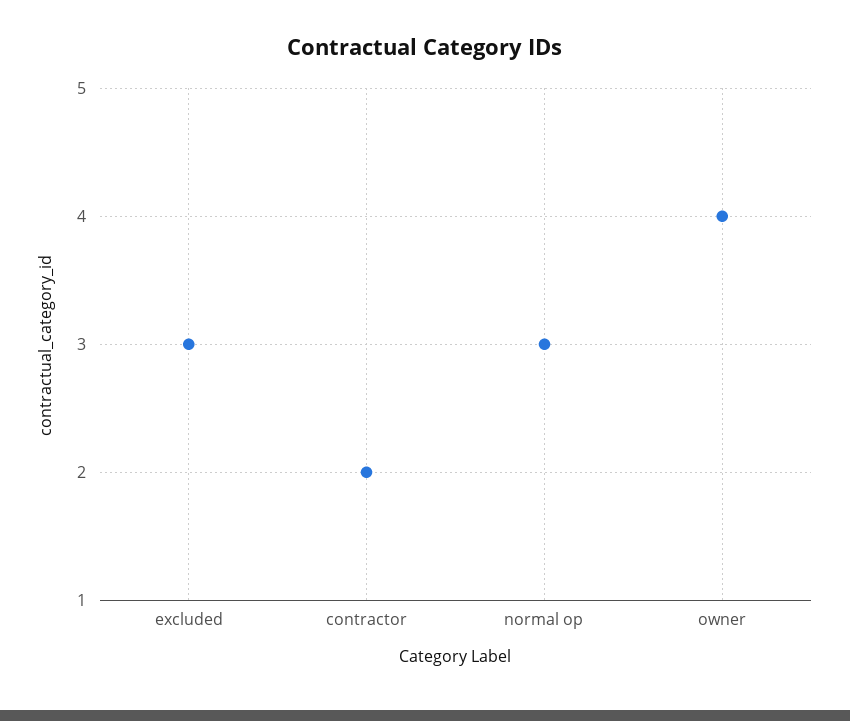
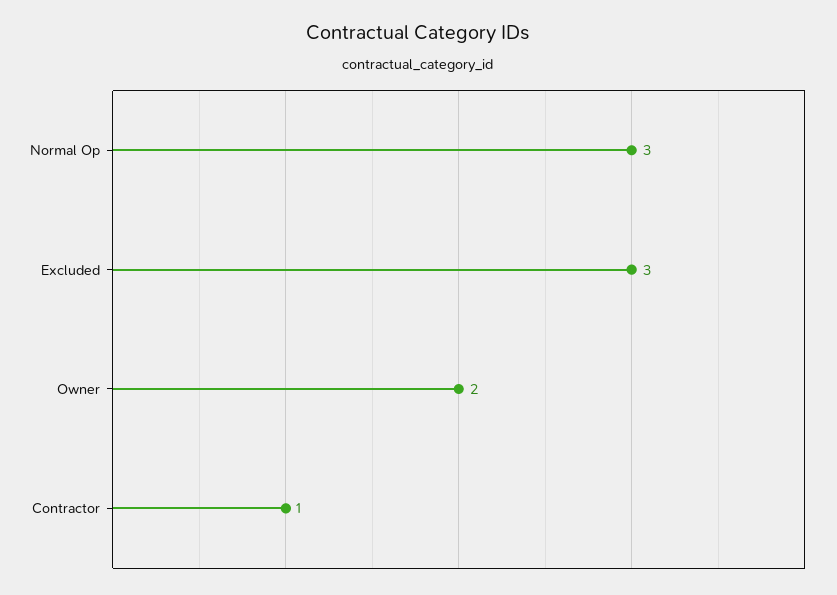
  {
    "excluded": 3,
-   "contractor": 2,
+   "contractor": 1,
    "normal op": 3,
-   "owner": 4
+   "owner": 2
  }

